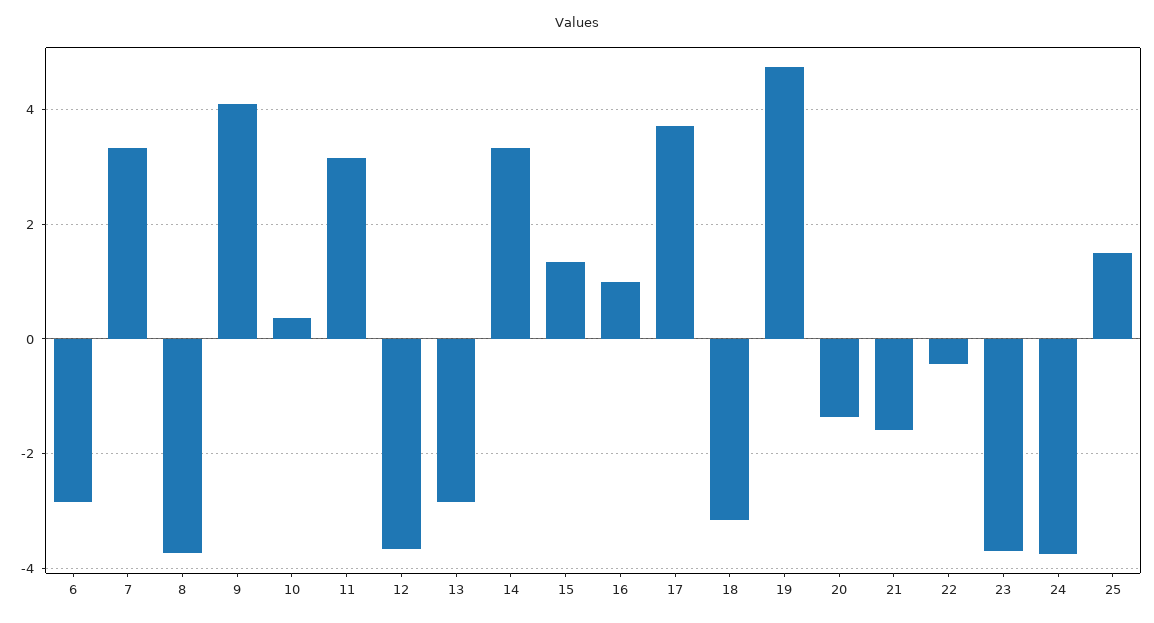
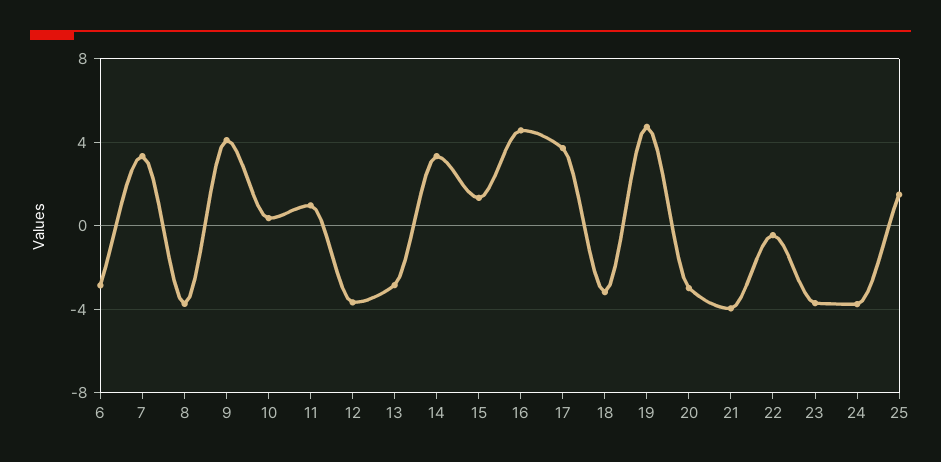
  {
    "6": -2.8,
    "7": 3.4,
    "8": -3.8,
    "9": 4.2,
    "10": 0.4,
-   "11": 3.2,
+   "11": 1,
    "12": -3.6,
    "13": -2.8,
    "14": 3.4,
    "15": 1.4,
-   "16": 1,
+   "16": 4.5,
    "17": 3.8,
    "18": -3.2,
    "19": 4.8,
-   "20": -1.4,
+   "20": -3,
-   "21": -1.6,
+   "21": -4,
    "22": -0.4,
    "23": -3.8,
    "24": -3.8,
    "25": 1.4
  }

